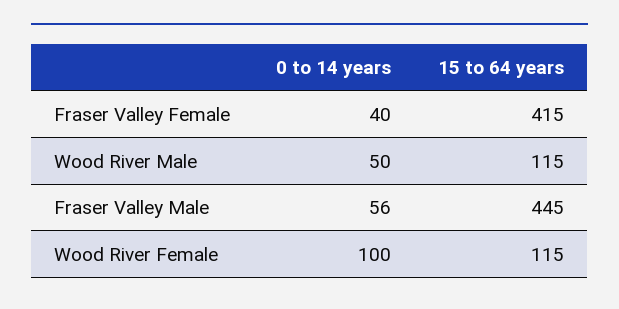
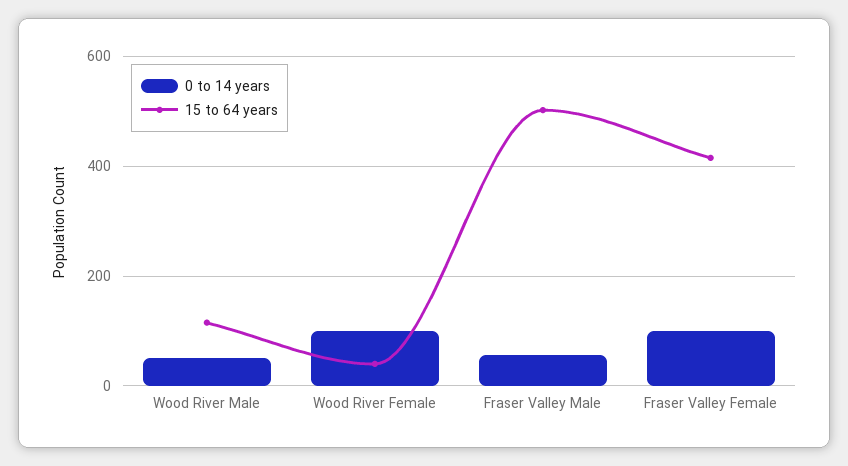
  {
    "0 to 14 years": {
-     "Fraser Valley Female": 40,
+     "Fraser Valley Female": 100,
      "Wood River Male": 50,
      "Fraser Valley Male": 56,
      "Wood River Female": 100
    },
    "15 to 64 years": {
      "Fraser Valley Female": 415,
      "Wood River Male": 115,
-     "Fraser Valley Male": 445,
+     "Fraser Valley Male": 500,
-     "Wood River Female": 115
+     "Wood River Female": 40
    }
  }

